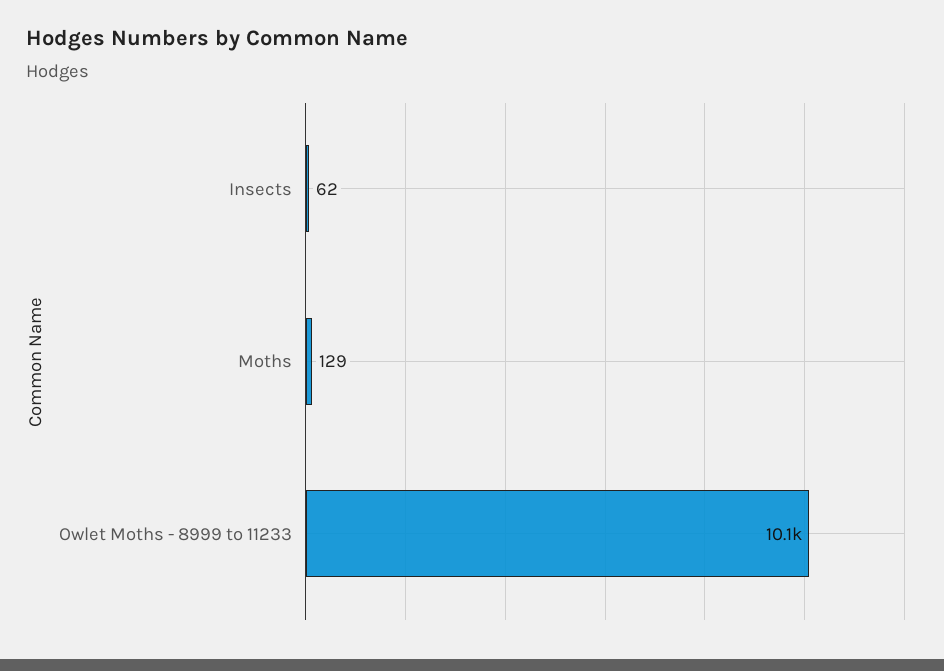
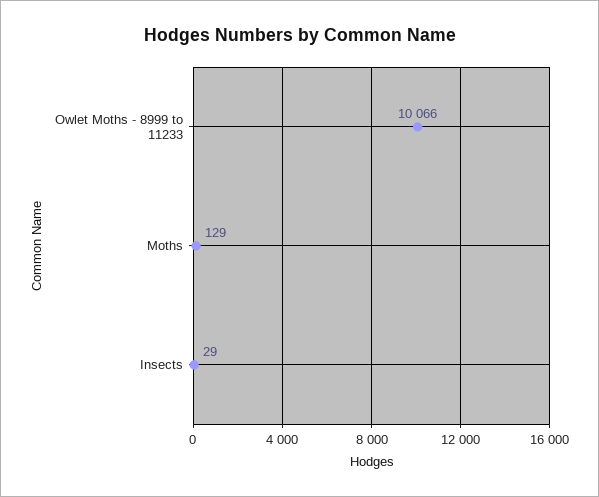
  {
-   "Insects": 62,
+   "Insects": 29,
    "Moths": 129,
    "Owlet Moths - 8999 to 11233": 10066
  }

